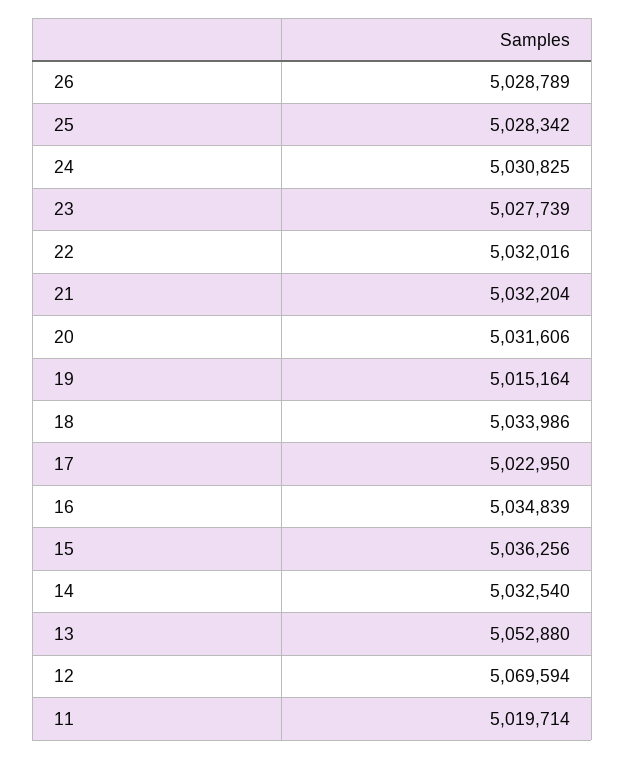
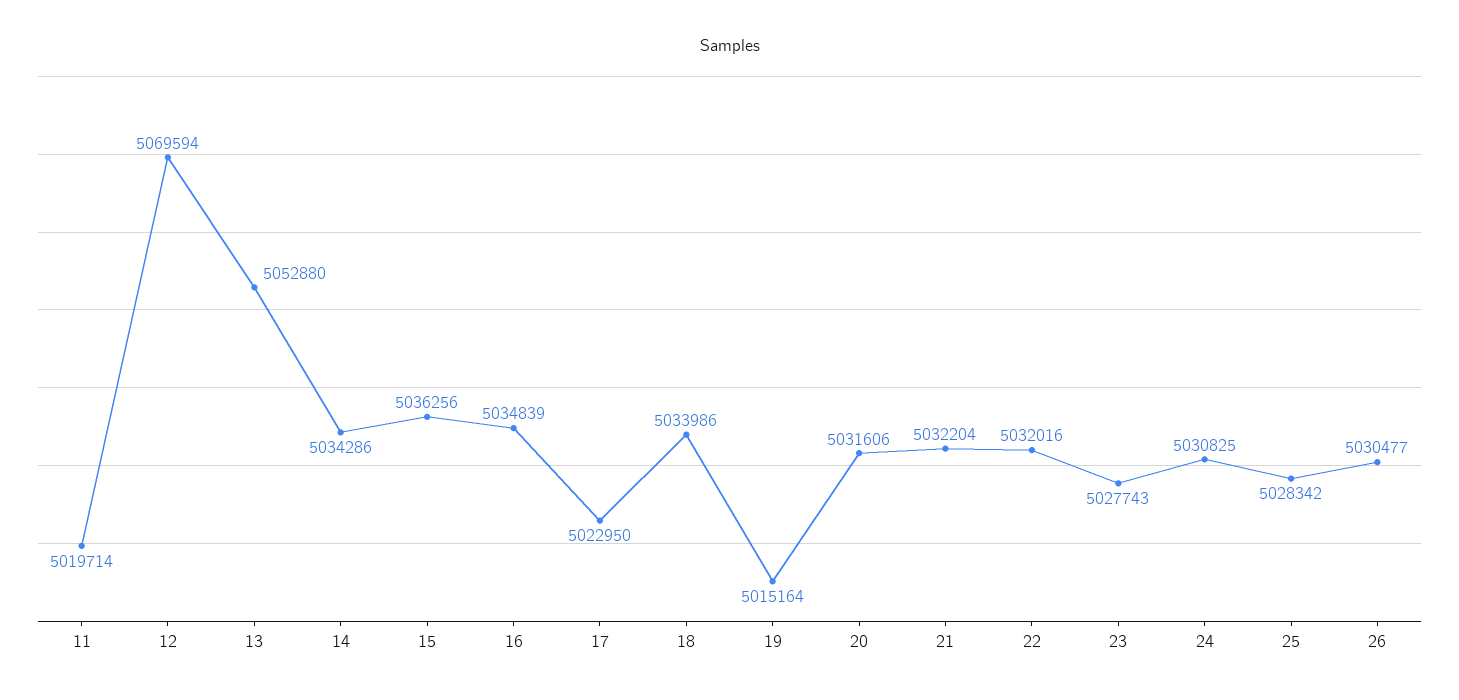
  {
-   "26": 5028789,
+   "26": 5030477,
    "25": 5028342,
    "24": 5030825,
-   "23": 5027739,
+   "23": 5027743,
    "22": 5032016,
    "21": 5032204,
    "20": 5031606,
    "19": 5015164,
    "18": 5033986,
    "17": 5022950,
    "16": 5034839,
    "15": 5036256,
-   "14": 5032540,
+   "14": 5034286,
    "13": 5052880,
    "12": 5069594,
    "11": 5019714
  }

